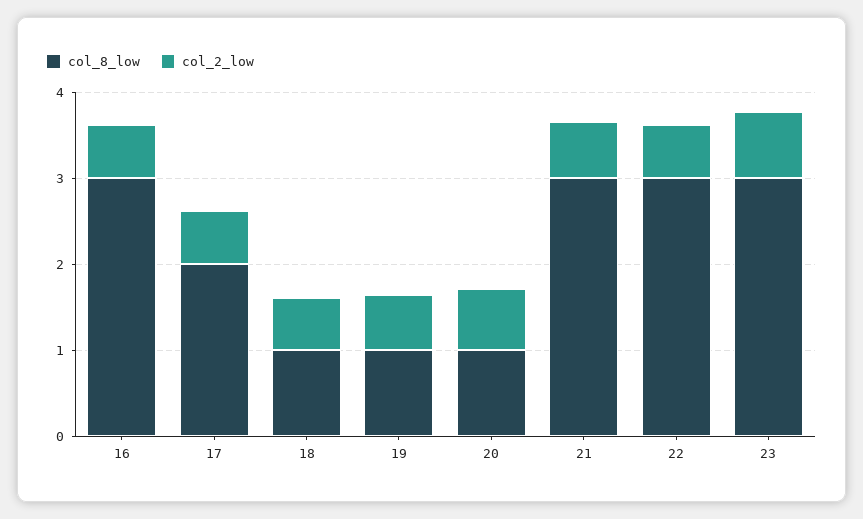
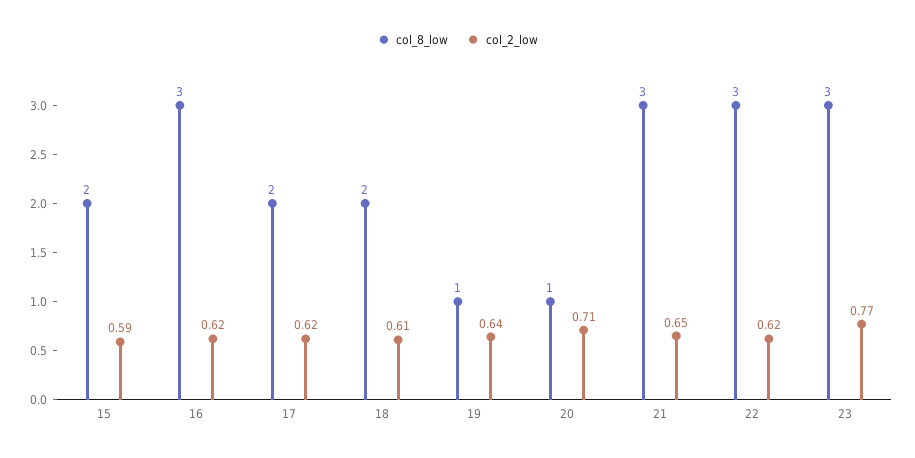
  {
    "col_8_low": {
      "16": 3,
      "17": 2,
-     "18": 1,
+     "18": 2,
      "19": 1,
      "20": 1,
      "21": 3,
      "22": 3,
-     "23": 3
+     "23": 3,
+     "15": 2
    },
    "col_2_low": {
      "16": 0.62,
      "17": 0.62,
      "18": 0.61,
      "19": 0.64,
      "20": 0.71,
      "21": 0.65,
      "22": 0.62,
-     "23": 0.77
+     "23": 0.77,
+     "15": 0.59
    }
  }

